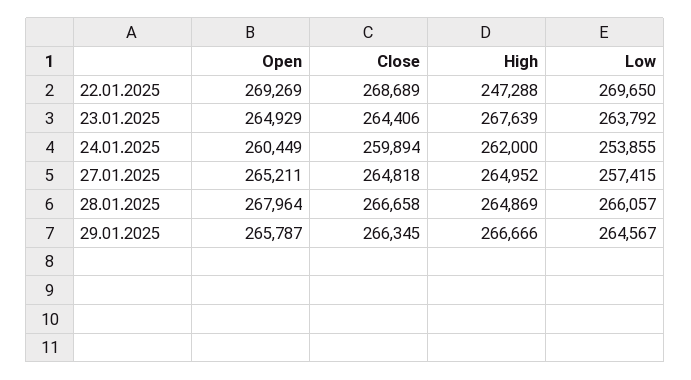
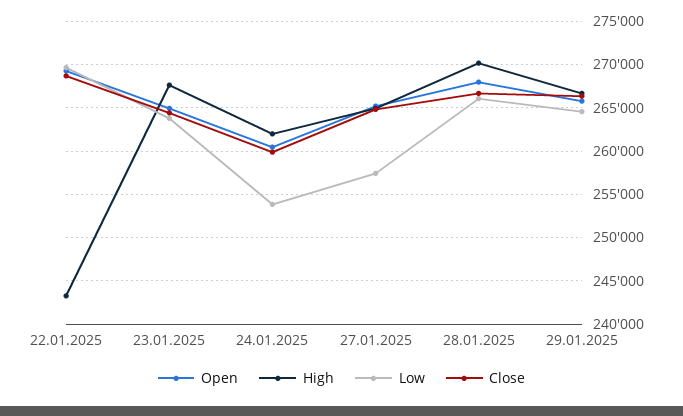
  {
    "Open": {
      "22.01.2025": 269269,
      "23.01.2025": 264929,
      "24.01.2025": 260449,
      "27.01.2025": 265211,
      "28.01.2025": 267964,
      "29.01.2025": 265787
    },
    "Close": {
      "22.01.2025": 268689,
      "23.01.2025": 264406,
      "24.01.2025": 259894,
      "27.01.2025": 264818,
      "28.01.2025": 266658,
      "29.01.2025": 266345
    },
    "High": {
-     "22.01.2025": 247288,
+     "22.01.2025": 243000,
      "23.01.2025": 267639,
      "24.01.2025": 262000,
      "27.01.2025": 264952,
-     "28.01.2025": 264869,
+     "28.01.2025": 270000,
      "29.01.2025": 266666
    },
    "Low": {
      "22.01.2025": 269650,
      "23.01.2025": 263792,
      "24.01.2025": 253855,
      "27.01.2025": 257415,
      "28.01.2025": 266057,
      "29.01.2025": 264567
    }
  }

